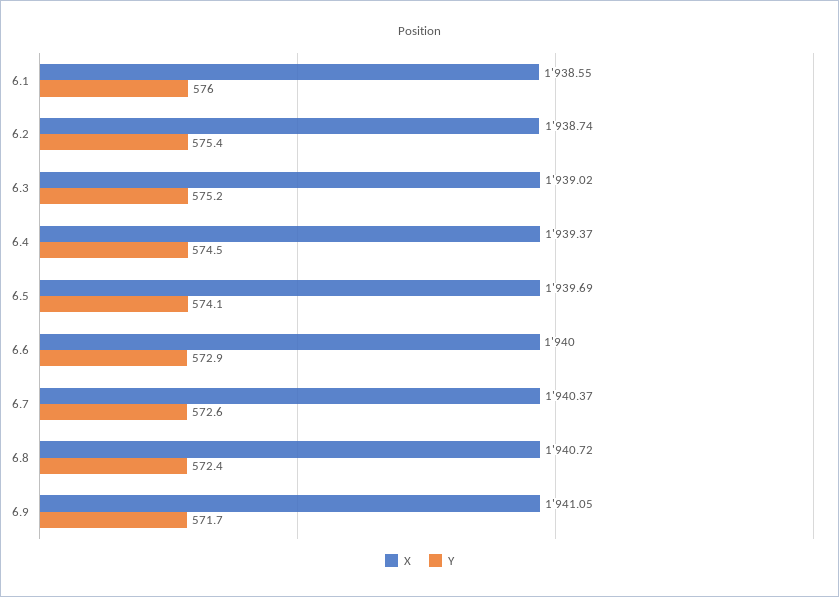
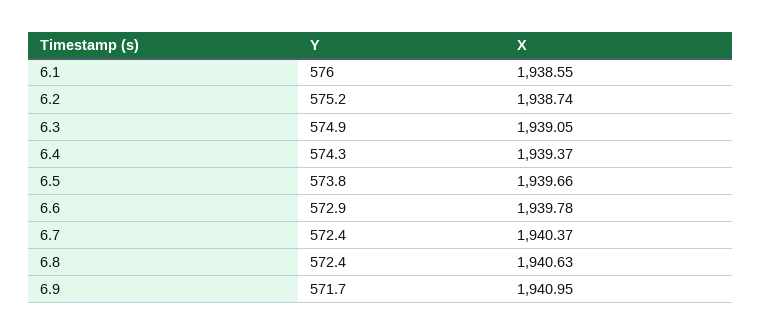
  {
    "X": {
      "6.1": 1938.55,
      "6.2": 1938.74,
-     "6.3": 1939.02,
+     "6.3": 1939.05,
      "6.4": 1939.37,
-     "6.5": 1939.69,
+     "6.5": 1939.66,
-     "6.6": 1940,
+     "6.6": 1939.78,
      "6.7": 1940.37,
-     "6.8": 1940.72,
+     "6.8": 1940.63,
-     "6.9": 1941.05
+     "6.9": 1940.95
    },
    "Y": {
      "6.1": 576,
-     "6.2": 575.4,
+     "6.2": 575.2,
-     "6.3": 575.2,
+     "6.3": 574.9,
-     "6.4": 574.5,
+     "6.4": 574.3,
-     "6.5": 574.1,
+     "6.5": 573.8,
      "6.6": 572.9,
-     "6.7": 572.6,
+     "6.7": 572.4,
      "6.8": 572.4,
      "6.9": 571.7
    }
  }

